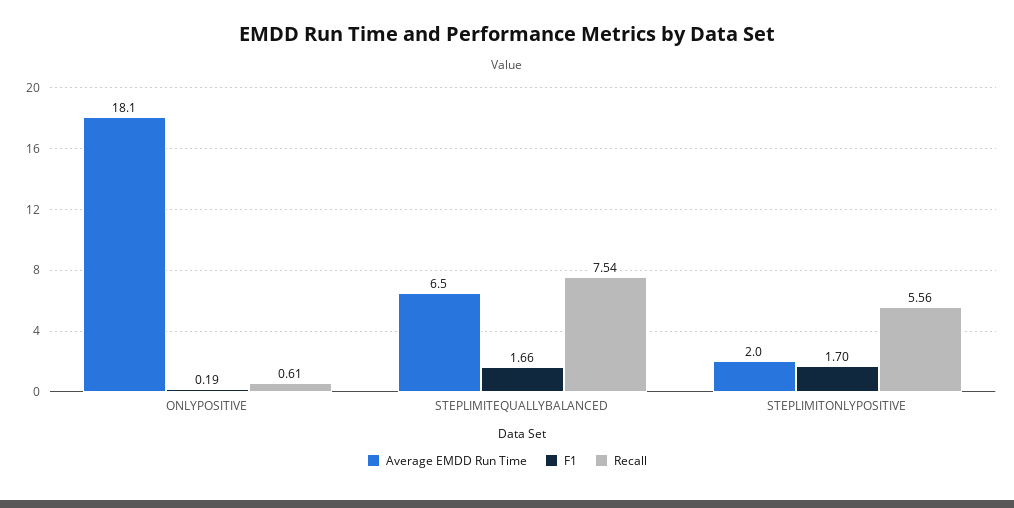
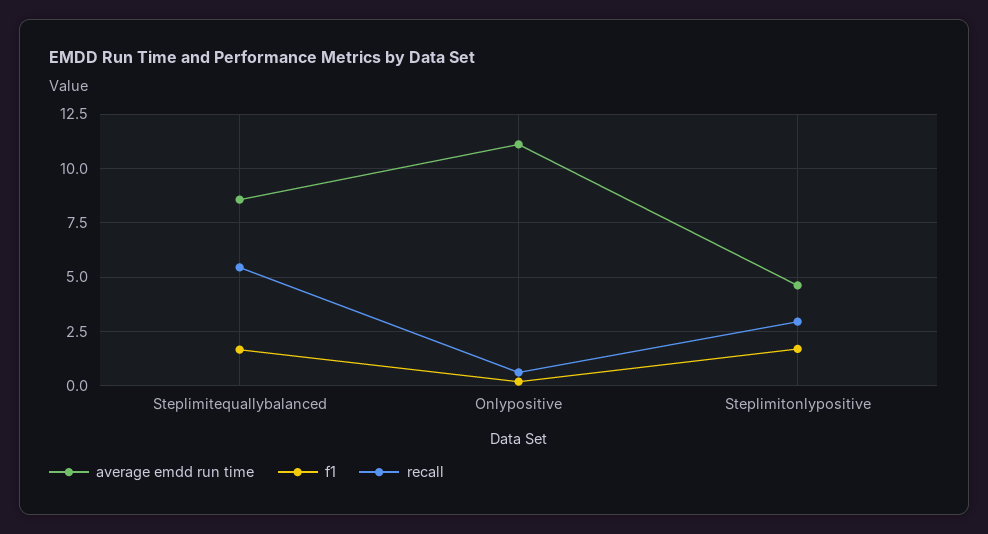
  {
    "Average EMDD Run Time": {
-     "ONLYPOSITIVE": 18.1,
+     "ONLYPOSITIVE": 11,
-     "STEPLIMITEQUALLYBALANCED": 6.5,
+     "STEPLIMITEQUALLYBALANCED": 8.5,
-     "STEPLIMITONLYPOSITIVE": 2
+     "STEPLIMITONLYPOSITIVE": 4.5
    },
    "F1": {
      "ONLYPOSITIVE": 0.19,
      "STEPLIMITEQUALLYBALANCED": 1.66,
      "STEPLIMITONLYPOSITIVE": 1.7
    },
    "Recall": {
      "ONLYPOSITIVE": 0.61,
-     "STEPLIMITEQUALLYBALANCED": 7.54,
+     "STEPLIMITEQUALLYBALANCED": 5.5,
-     "STEPLIMITONLYPOSITIVE": 5.56
+     "STEPLIMITONLYPOSITIVE": 3
    }
  }

